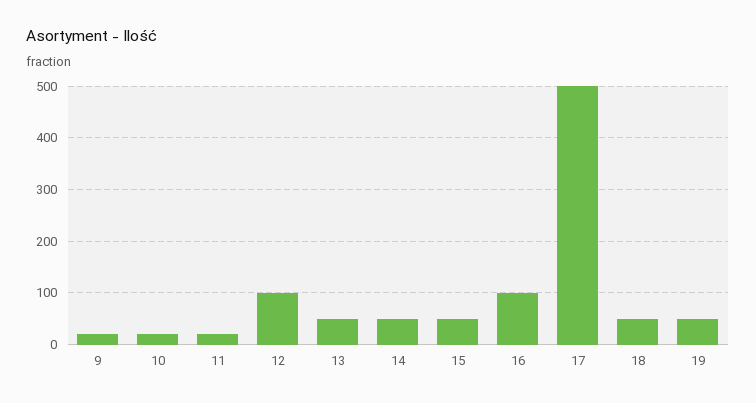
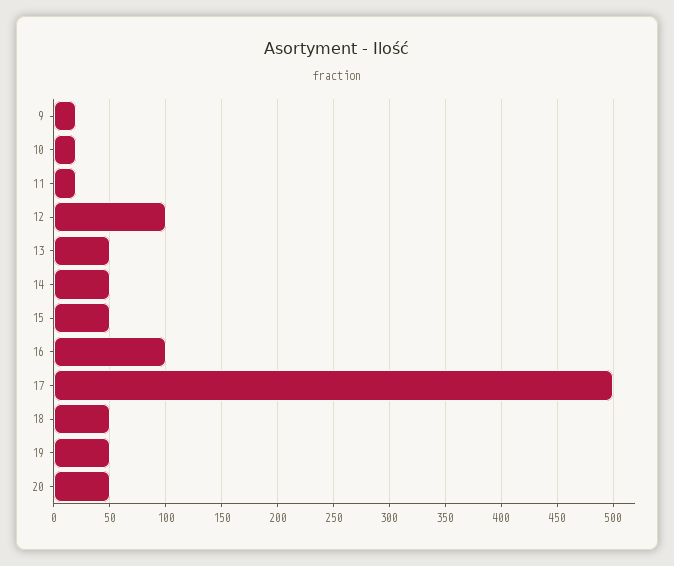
  {
    "9": 20,
    "10": 20,
    "11": 20,
    "12": 100,
    "13": 50,
    "14": 50,
    "15": 50,
    "16": 100,
    "17": 500,
    "18": 50,
-   "19": 50
+   "19": 50,
+   "20": 50
  }

